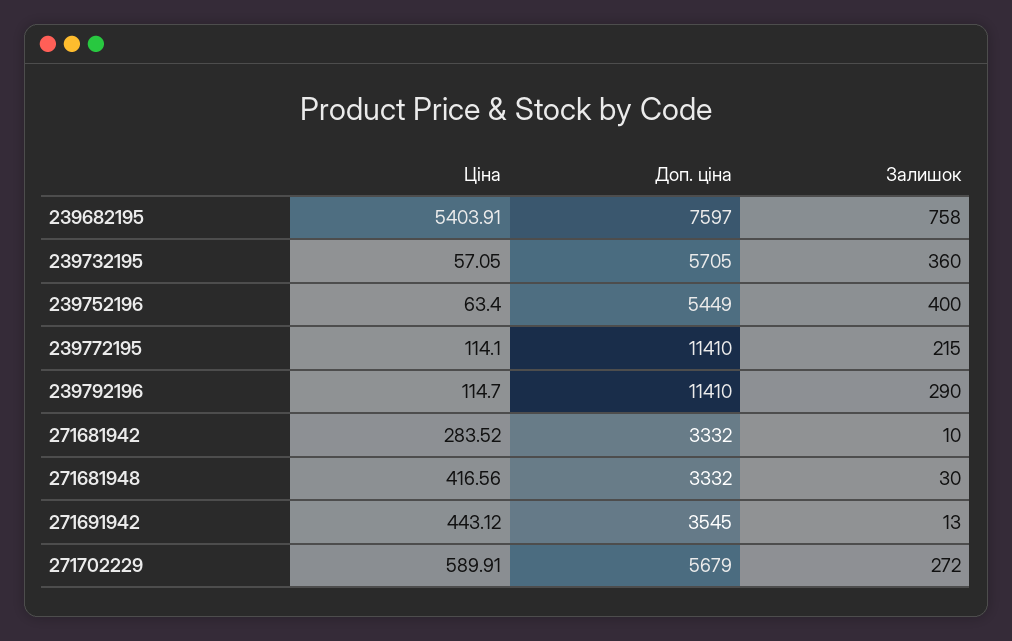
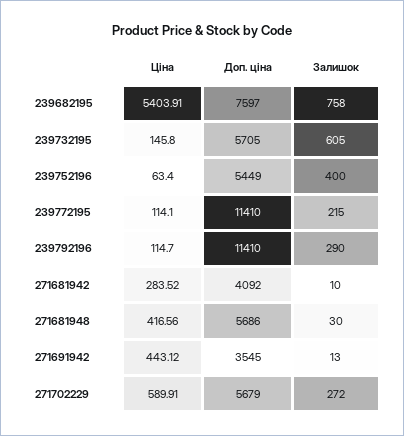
  {
    "Ціна": {
      "239682195": 5403.91,
-     "239732195": 57.05,
+     "239732195": 145.8,
      "239752196": 63.4,
      "239772195": 114.1,
      "239792196": 114.7,
      "271681942": 283.52,
      "271681948": 416.56,
      "271691942": 443.12,
      "271702229": 589.91
    },
    "Доп. ціна": {
      "239682195": 7597,
      "239732195": 5705,
      "239752196": 5449,
      "239772195": 11410,
      "239792196": 11410,
-     "271681942": 3332,
+     "271681942": 4092,
-     "271681948": 3332,
+     "271681948": 5686,
      "271691942": 3545,
      "271702229": 5679
    },
    "Залишок": {
      "239682195": 758,
-     "239732195": 360,
+     "239732195": 605,
      "239752196": 400,
      "239772195": 215,
      "239792196": 290,
      "271681942": 10,
      "271681948": 30,
      "271691942": 13,
      "271702229": 272
    }
  }

